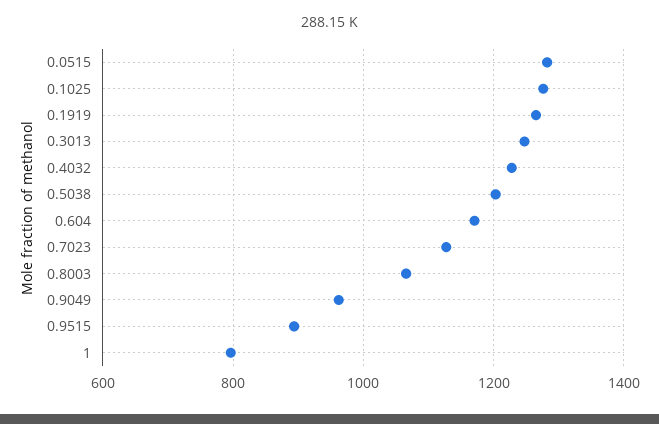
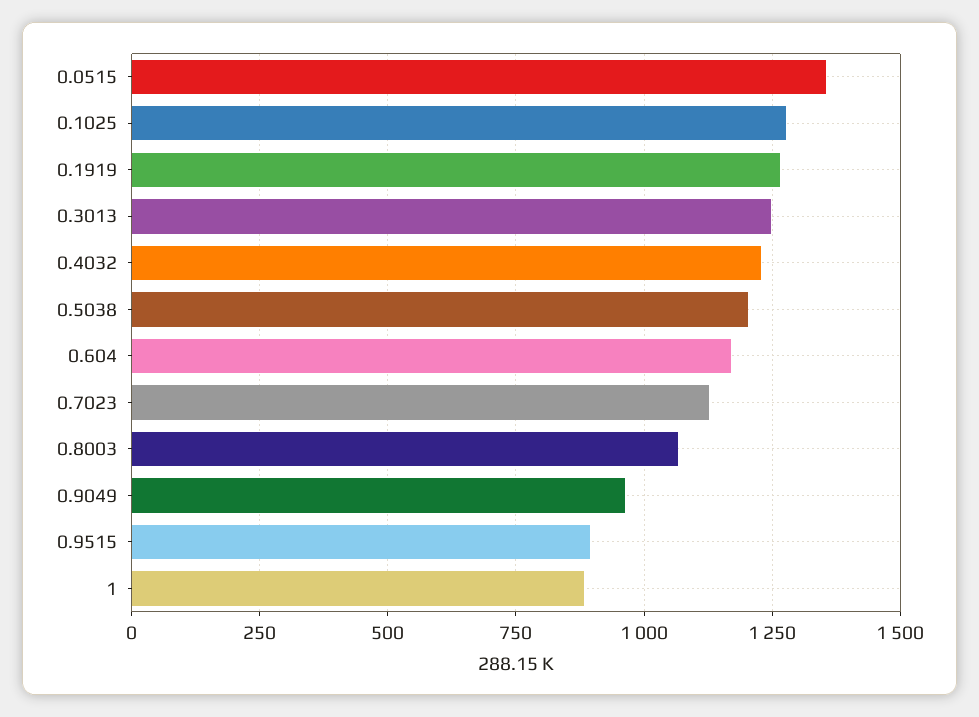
  {
-   "0.0515": 1280,
+   "0.0515": 1350,
    "0.1025": 1280,
    "0.1919": 1260,
    "0.3013": 1240,
    "0.4032": 1220,
    "0.5038": 1200,
    "0.604": 1180,
    "0.7023": 1120,
    "0.8003": 1060,
    "0.9049": 960,
    "0.9515": 900,
-   "1": 800
+   "1": 875
  }

